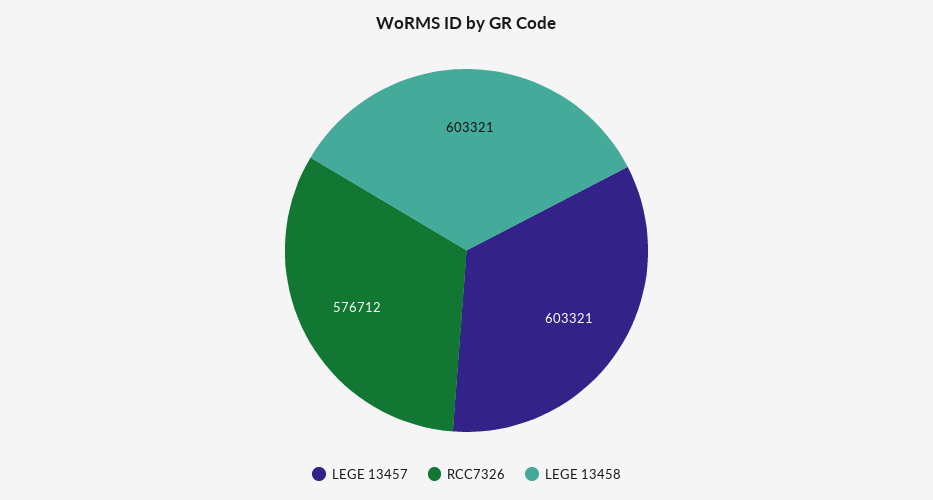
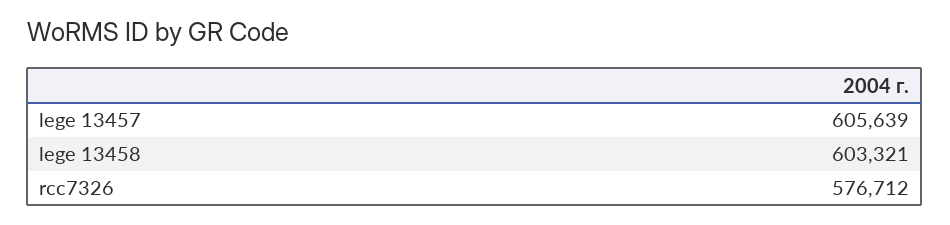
  {
-   "LEGE 13457": 603321,
+   "LEGE 13457": 605639,
    "RCC7326": 576712,
    "LEGE 13458": 603321
  }

